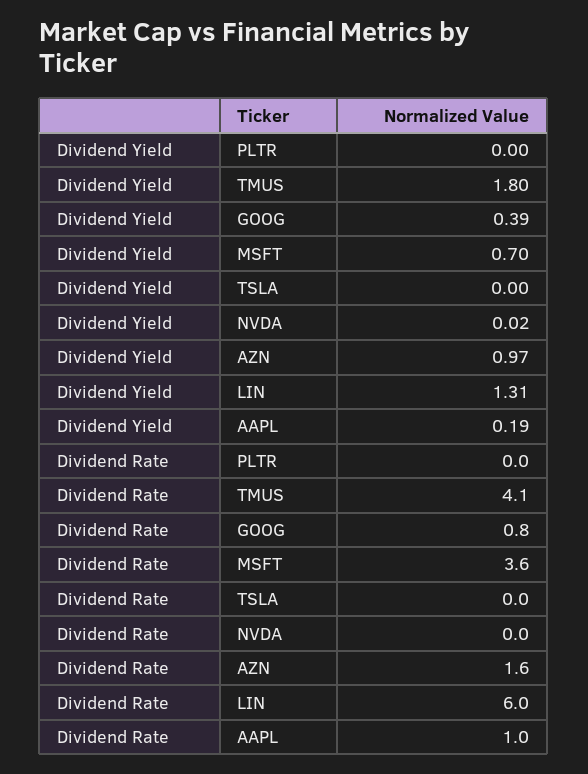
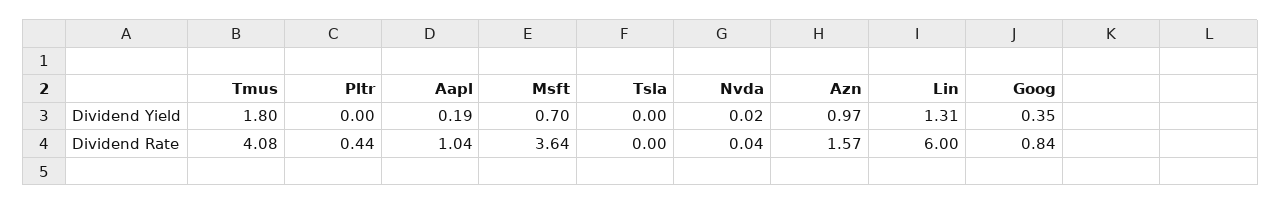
  {
    "Dividend Yield": {
      "PLTR": 0,
      "TMUS": 1.8,
-     "GOOG": 0.39,
+     "GOOG": 0.35,
      "MSFT": 0.7,
      "TSLA": 0,
      "NVDA": 0.02,
      "AZN": 0.97,
      "LIN": 1.31,
      "AAPL": 0.19
    },
    "Dividend Rate": {
-     "PLTR": 0,
+     "PLTR": 0.44,
      "TMUS": 4.08,
      "GOOG": 0.84,
      "MSFT": 3.64,
      "TSLA": 0,
      "NVDA": 0.04,
      "AZN": 1.57,
      "LIN": 6,
      "AAPL": 1.04
    }
  }

